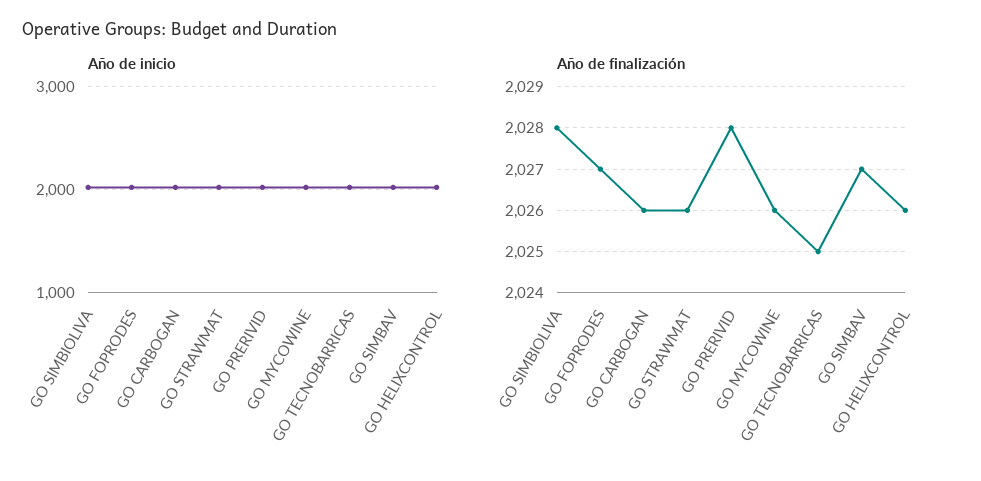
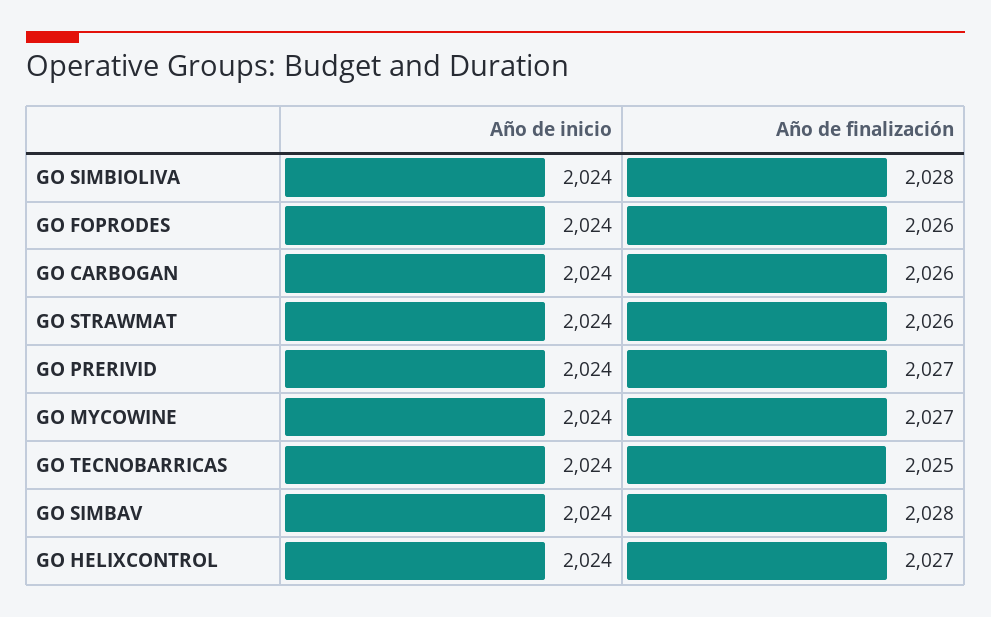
  {
    "Año de inicio": {
      "GO SIMBIOLIVA": 2024,
      "GO FOPRODES": 2024,
      "GO CARBOGAN": 2024,
      "GO STRAWMAT": 2024,
      "GO PRERIVID": 2024,
      "GO MYCOWINE": 2024,
      "GO TECNOBARRICAS": 2024,
      "GO SIMBAV": 2024,
      "GO HELIXCONTROL": 2024
    },
    "Año de finalización": {
      "GO SIMBIOLIVA": 2028,
-     "GO FOPRODES": 2027,
+     "GO FOPRODES": 2026,
      "GO CARBOGAN": 2026,
      "GO STRAWMAT": 2026,
-     "GO PRERIVID": 2028,
+     "GO PRERIVID": 2027,
-     "GO MYCOWINE": 2026,
+     "GO MYCOWINE": 2027,
      "GO TECNOBARRICAS": 2025,
-     "GO SIMBAV": 2027,
+     "GO SIMBAV": 2028,
-     "GO HELIXCONTROL": 2026
+     "GO HELIXCONTROL": 2027
    }
  }

